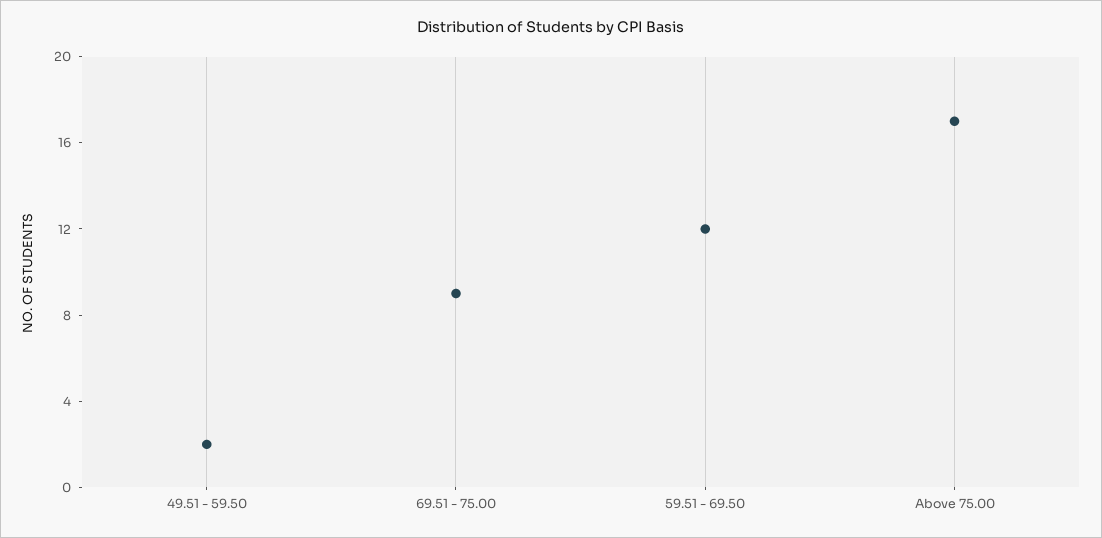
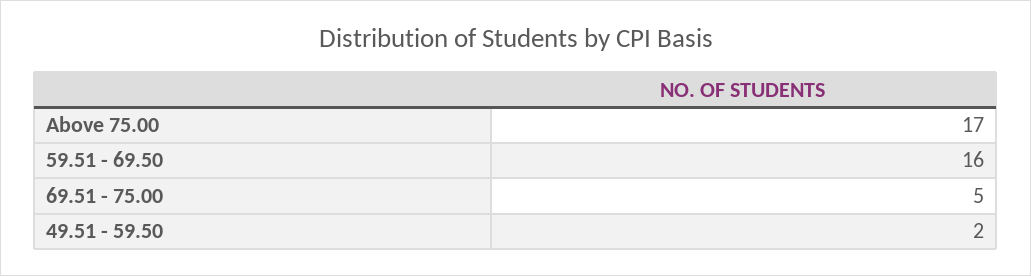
  {
    "49.51 - 59.50": 2,
-   "69.51 - 75.00": 9,
+   "69.51 - 75.00": 5,
-   "59.51 - 69.50": 12,
+   "59.51 - 69.50": 16,
    "Above 75.00": 17
  }

